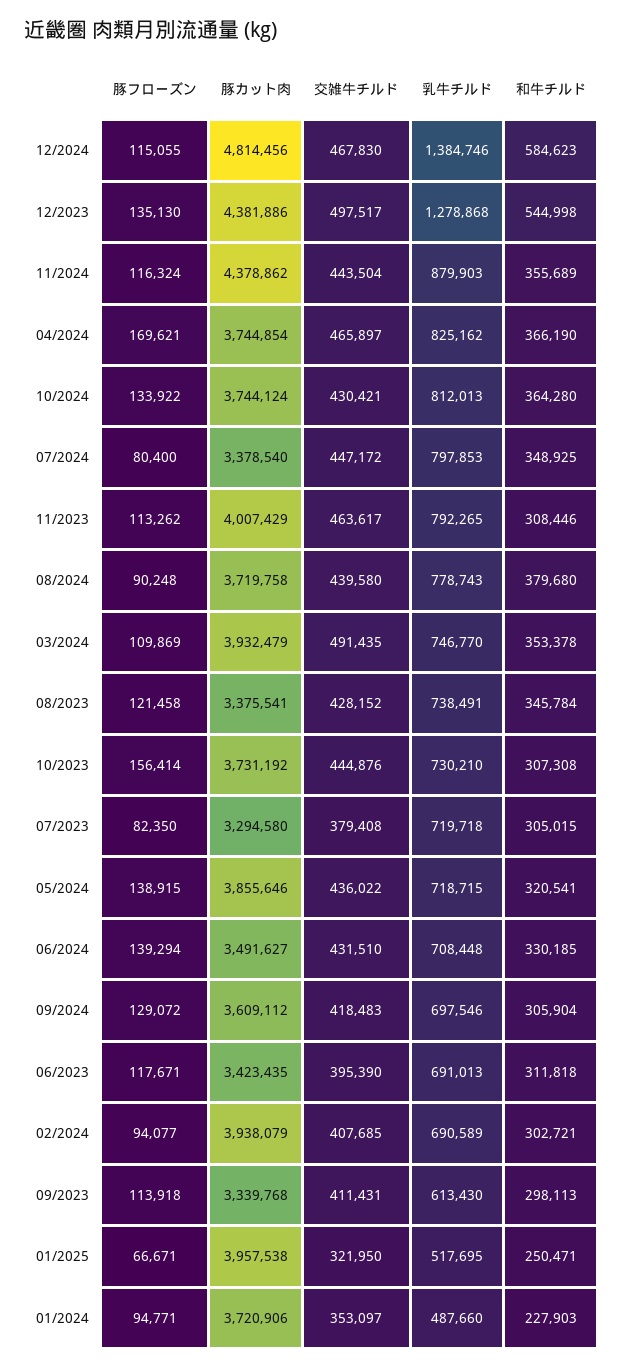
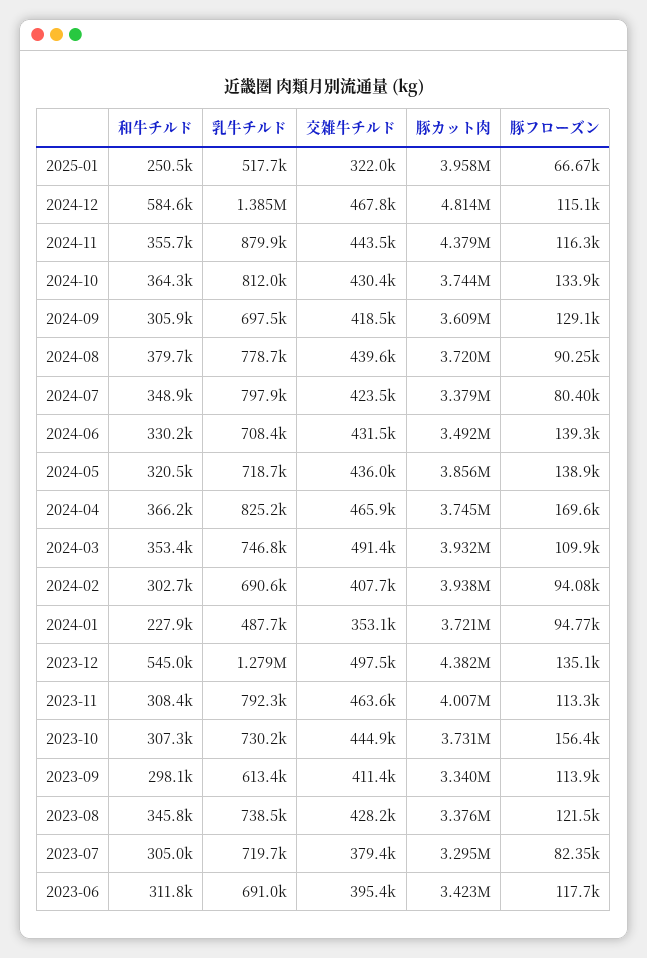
  {
    "豚フローズン": {
      "12/2024": 115055,
      "12/2023": 135130,
      "11/2024": 116324,
      "04/2024": 169621,
      "10/2024": 133922,
      "07/2024": 80400,
      "11/2023": 113262,
      "08/2024": 90248,
      "03/2024": 109869,
      "08/2023": 121458,
      "10/2023": 156414,
      "07/2023": 82350,
      "05/2024": 138915,
      "06/2024": 139294,
      "09/2024": 129072,
      "06/2023": 117671,
      "02/2024": 94077,
      "09/2023": 113918,
      "01/2025": 66671,
      "01/2024": 94771
    },
    "豚カット肉": {
      "12/2024": 4814456,
      "12/2023": 4381886,
      "11/2024": 4378862,
      "04/2024": 3744854,
      "10/2024": 3744124,
      "07/2024": 3378540,
      "11/2023": 4007429,
      "08/2024": 3719758,
      "03/2024": 3932479,
      "08/2023": 3375541,
      "10/2023": 3731192,
      "07/2023": 3294580,
      "05/2024": 3855646,
      "06/2024": 3491627,
      "09/2024": 3609112,
      "06/2023": 3423435,
      "02/2024": 3938079,
      "09/2023": 3339768,
      "01/2025": 3957538,
      "01/2024": 3720906
    },
    "交雑牛チルド": {
      "12/2024": 467830,
      "12/2023": 497517,
      "11/2024": 443504,
      "04/2024": 465897,
      "10/2024": 430421,
-     "07/2024": 447172,
+     "07/2024": 423500,
      "11/2023": 463617,
      "08/2024": 439580,
      "03/2024": 491435,
      "08/2023": 428152,
      "10/2023": 444876,
      "07/2023": 379408,
      "05/2024": 436022,
      "06/2024": 431510,
      "09/2024": 418483,
      "06/2023": 395390,
      "02/2024": 407685,
      "09/2023": 411431,
      "01/2025": 321950,
      "01/2024": 353097
    },
    "乳牛チルド": {
      "12/2024": 1384746,
      "12/2023": 1278868,
      "11/2024": 879903,
      "04/2024": 825162,
      "10/2024": 812013,
      "07/2024": 797853,
      "11/2023": 792265,
      "08/2024": 778743,
      "03/2024": 746770,
      "08/2023": 738491,
      "10/2023": 730210,
      "07/2023": 719718,
      "05/2024": 718715,
      "06/2024": 708448,
      "09/2024": 697546,
      "06/2023": 691013,
      "02/2024": 690589,
      "09/2023": 613430,
      "01/2025": 517695,
      "01/2024": 487660
    },
    "和牛チルド": {
      "12/2024": 584623,
      "12/2023": 544998,
      "11/2024": 355689,
      "04/2024": 366190,
      "10/2024": 364280,
      "07/2024": 348925,
      "11/2023": 308446,
      "08/2024": 379680,
      "03/2024": 353378,
      "08/2023": 345784,
      "10/2023": 307308,
      "07/2023": 305015,
      "05/2024": 320541,
      "06/2024": 330185,
      "09/2024": 305904,
      "06/2023": 311818,
      "02/2024": 302721,
      "09/2023": 298113,
      "01/2025": 250471,
      "01/2024": 227903
    }
  }

